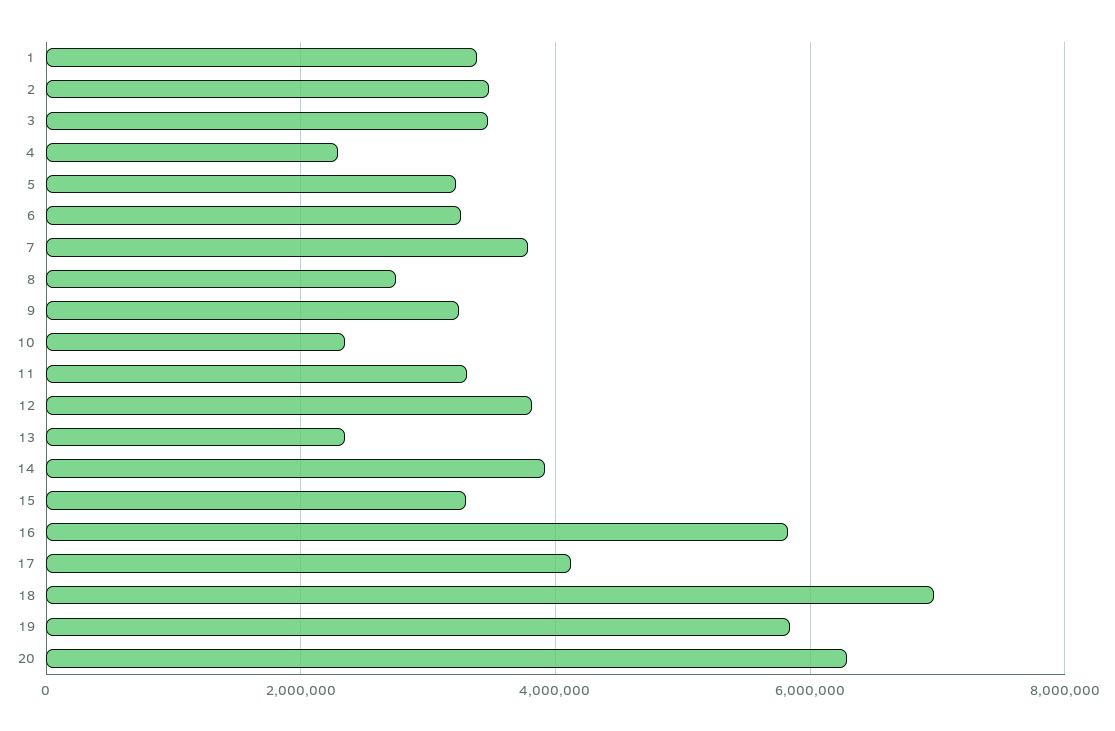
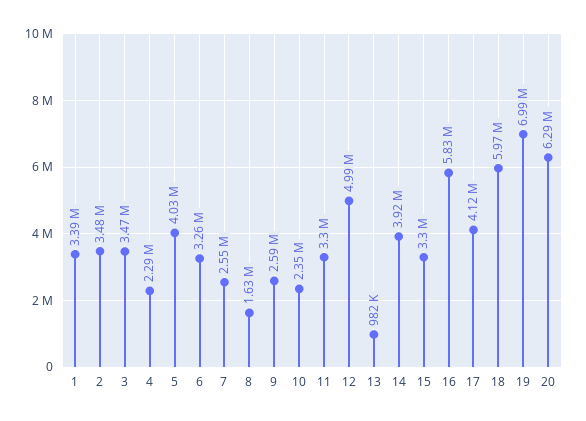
  {
    "1": 3390000,
    "2": 3480000,
    "3": 3470000,
    "4": 2290000,
-   "5": 3200000,
+   "5": 4030000,
    "6": 3260000,
-   "7": 3800000,
+   "7": 2550000,
-   "8": 2800000,
+   "8": 1630000,
-   "9": 3200000,
+   "9": 2590000,
    "10": 2350000,
    "11": 3300000,
-   "12": 3800000,
+   "12": 4990000,
-   "13": 2400000,
+   "13": 982000,
    "14": 3920000,
    "15": 3300000,
    "16": 5830000,
    "17": 4120000,
-   "18": 7000000,
+   "18": 5970000,
-   "19": 5800000,
+   "19": 6990000,
    "20": 6290000
  }

